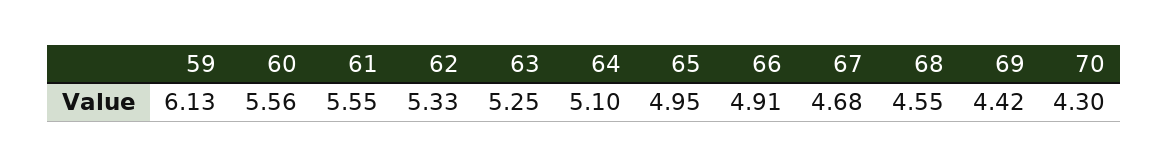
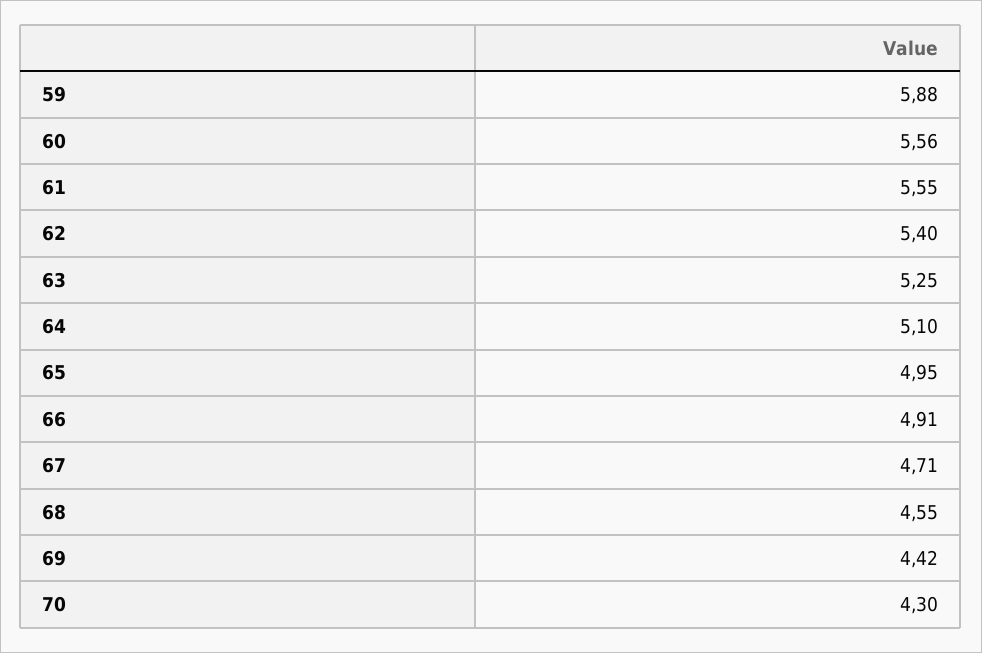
  {
-   "59": 6.13,
+   "59": 5.88,
    "60": 5.56,
    "61": 5.55,
-   "62": 5.33,
+   "62": 5.4,
    "63": 5.25,
    "64": 5.1,
    "65": 4.95,
    "66": 4.91,
-   "67": 4.68,
+   "67": 4.71,
    "68": 4.55,
    "69": 4.42,
    "70": 4.3
  }

